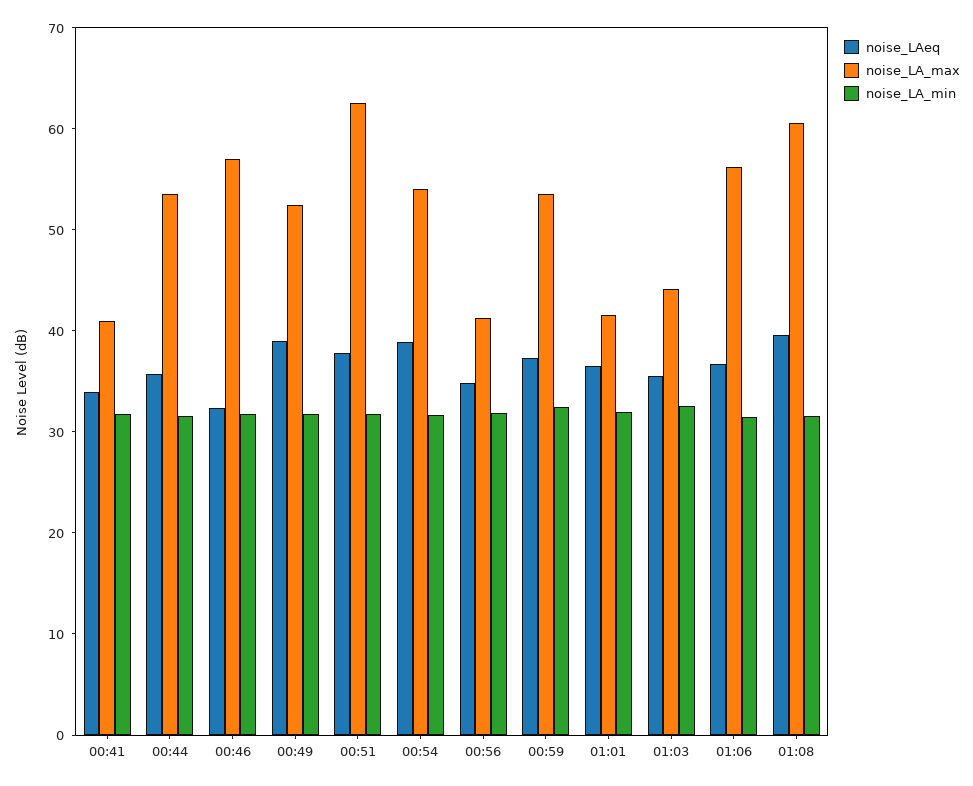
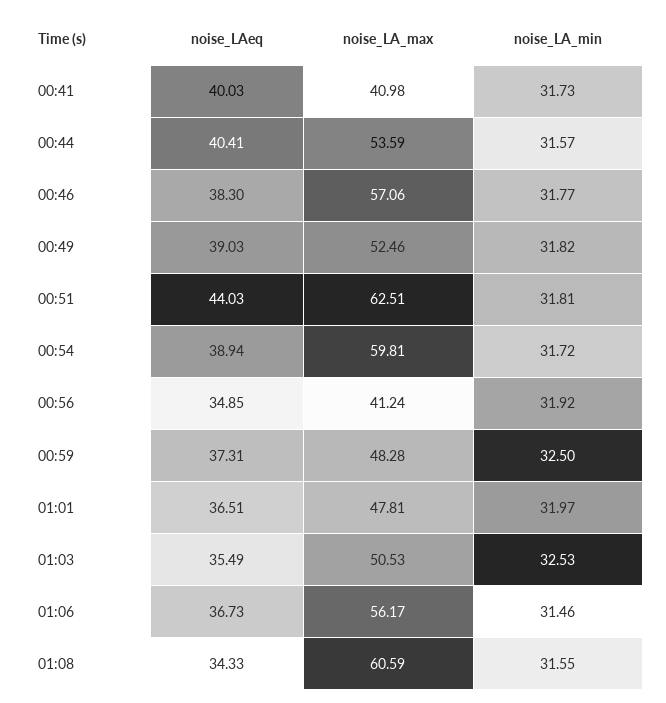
  {
    "noise_LAeq": {
-     "00:41": 34,
+     "00:41": 40.03,
-     "00:44": 36,
+     "00:44": 40.41,
-     "00:46": 32,
+     "00:46": 38.3,
      "00:49": 39.03,
-     "00:51": 38,
+     "00:51": 44.03,
      "00:54": 38.94,
      "00:56": 34.85,
      "00:59": 37.31,
      "01:01": 36.51,
      "01:03": 35.49,
      "01:06": 36.73,
-     "01:08": 40
+     "01:08": 34.33
    },
    "noise_LA_max": {
      "00:41": 40.98,
      "00:44": 53.59,
      "00:46": 57.06,
      "00:49": 52.46,
      "00:51": 62.51,
-     "00:54": 54,
+     "00:54": 59.81,
      "00:56": 41.24,
-     "00:59": 54,
+     "00:59": 48.28,
-     "01:01": 42,
+     "01:01": 47.81,
-     "01:03": 44,
+     "01:03": 50.53,
      "01:06": 56.17,
      "01:08": 60.59
    },
    "noise_LA_min": {
      "00:41": 31.73,
      "00:44": 31.57,
      "00:46": 31.77,
      "00:49": 31.82,
      "00:51": 31.81,
      "00:54": 31.72,
      "00:56": 31.92,
      "00:59": 32.5,
      "01:01": 31.97,
      "01:03": 32.53,
      "01:06": 31.46,
      "01:08": 31.55
    }
  }

